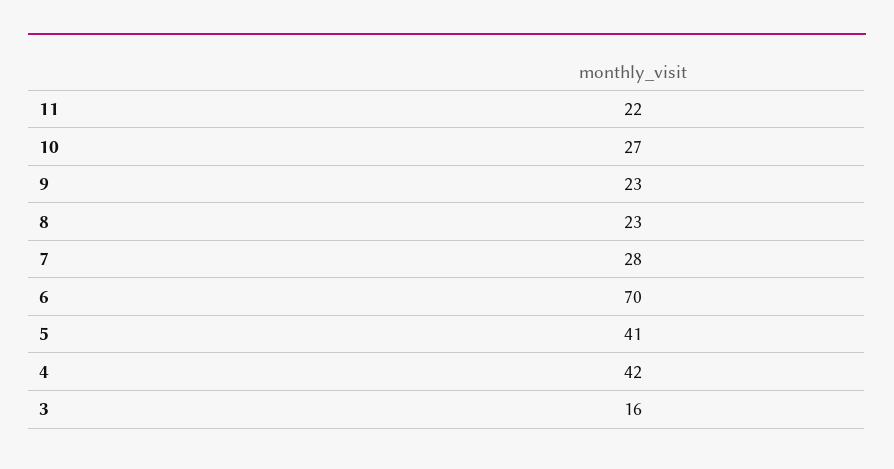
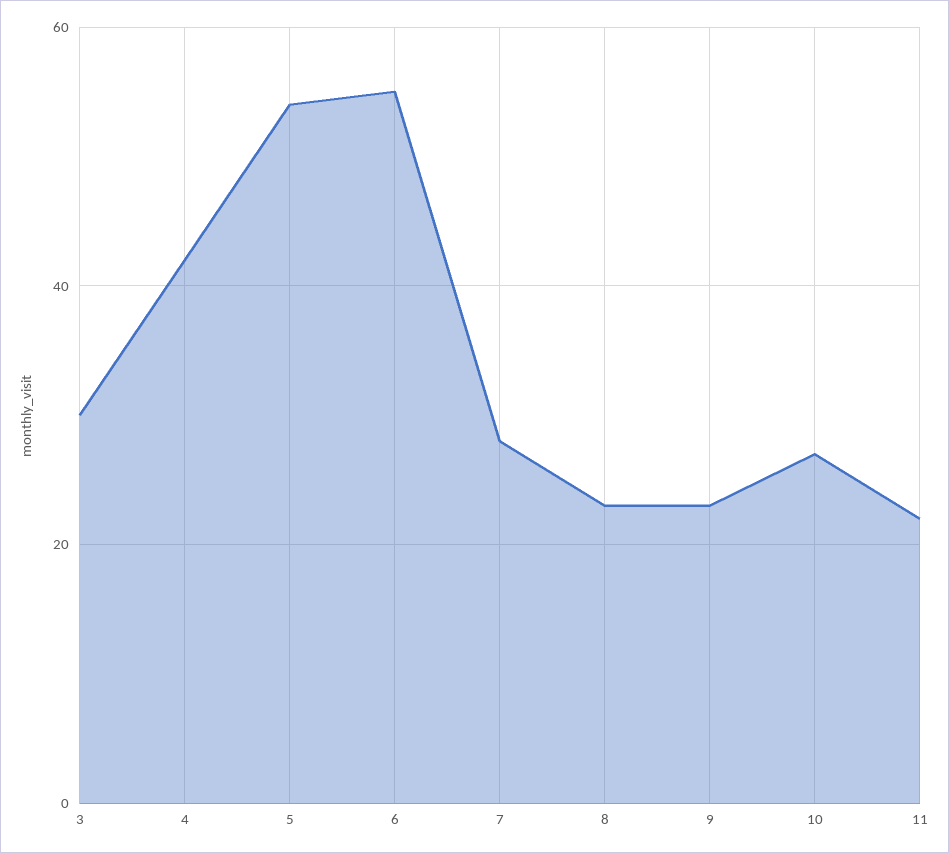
  {
    "11": 22,
    "10": 27,
    "9": 23,
    "8": 23,
    "7": 28,
-   "6": 70,
+   "6": 55,
-   "5": 41,
+   "5": 55,
    "4": 42,
-   "3": 16
+   "3": 30
  }

